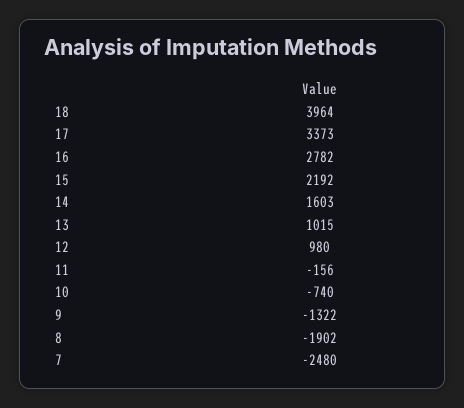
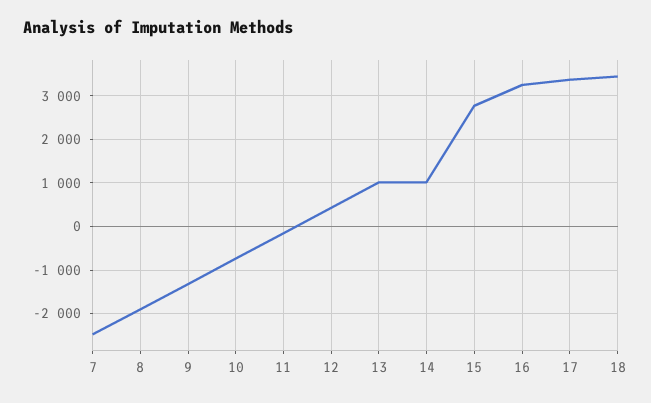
  {
-   "18": 3964,
+   "18": 3400,
    "17": 3373,
-   "16": 2782,
+   "16": 3200,
-   "15": 2192,
+   "15": 2800,
-   "14": 1603,
+   "14": 1000,
    "13": 1015,
-   "12": 980,
+   "12": 400,
    "11": -156,
    "10": -740,
    "9": -1322,
    "8": -1902,
    "7": -2480
  }

